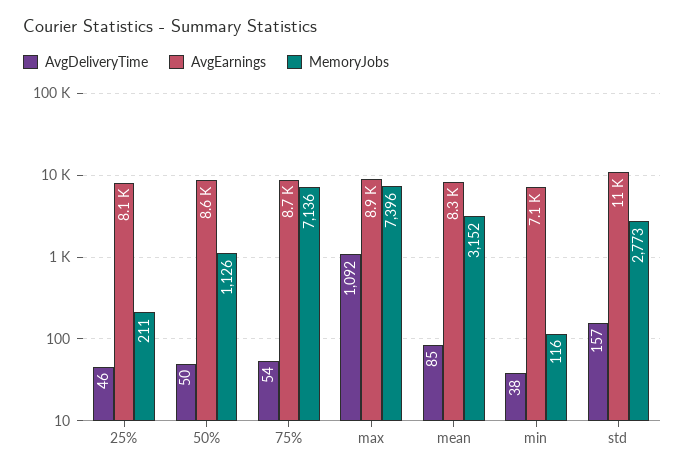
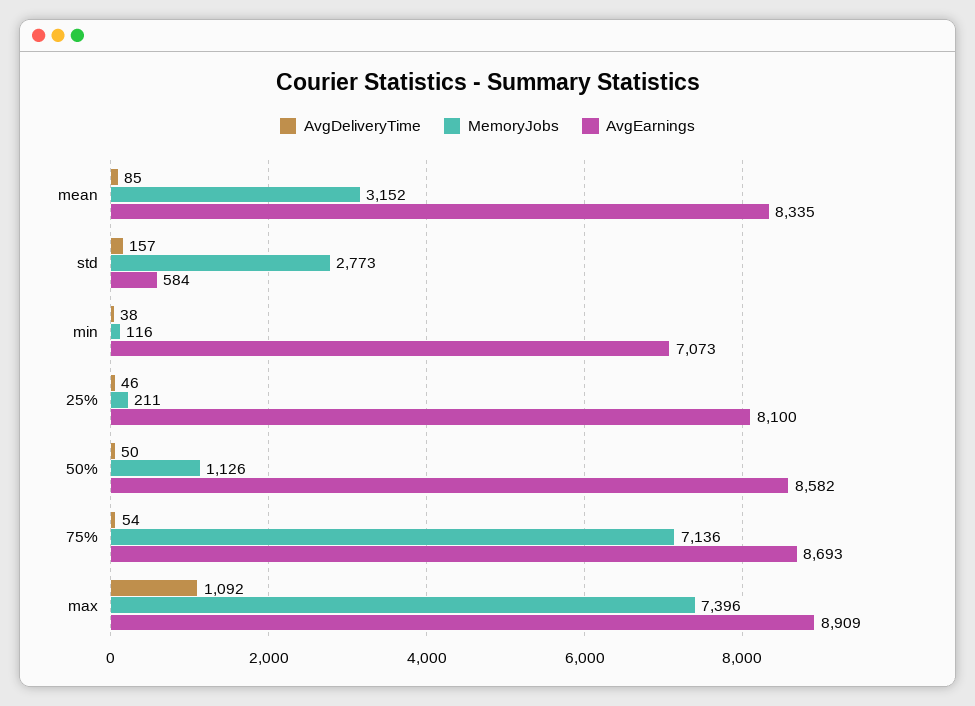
  {
    "AvgDeliveryTime": {
      "25%": 46,
      "50%": 50,
      "75%": 54,
      "max": 1092,
      "mean": 85,
      "min": 38,
      "std": 157
    },
    "AvgEarnings": {
      "25%": 8100,
      "50%": 8582,
      "75%": 8693,
      "max": 8909,
      "mean": 8335,
      "min": 7073,
-     "std": 11000
+     "std": 584
    },
    "MemoryJobs": {
      "25%": 211,
      "50%": 1126,
      "75%": 7136,
      "max": 7396,
      "mean": 3152,
      "min": 116,
      "std": 2773
    }
  }

